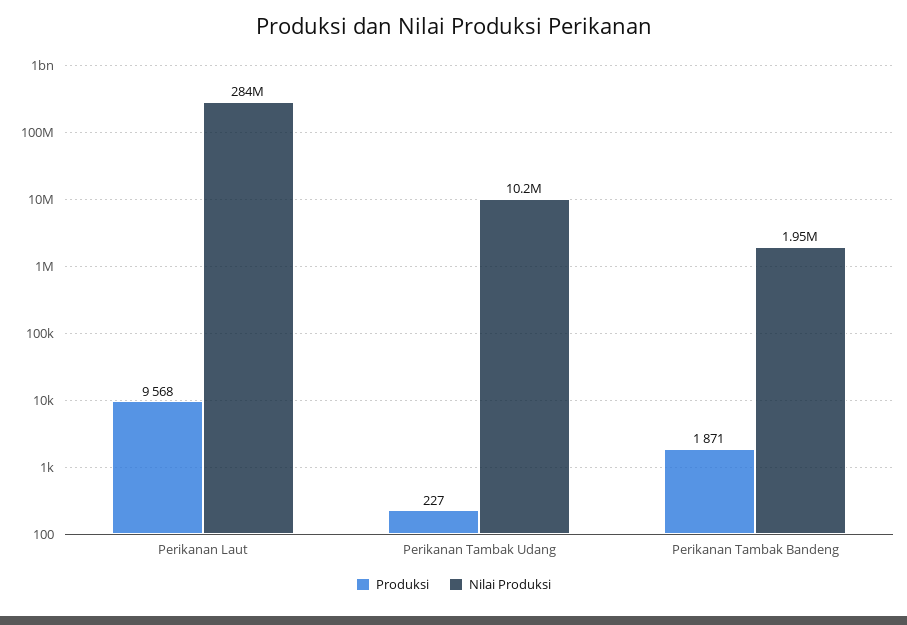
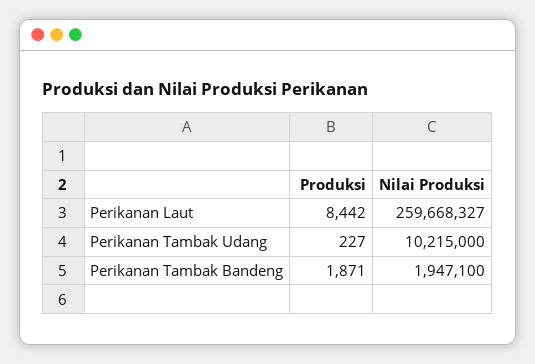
  {
    "Produksi": {
-     "Perikanan Laut": 9568,
+     "Perikanan Laut": 8442,
      "Perikanan Tambak Udang": 227,
      "Perikanan Tambak Bandeng": 1871
    },
    "Nilai Produksi": {
-     "Perikanan Laut": 284000000,
+     "Perikanan Laut": 259668327,
      "Perikanan Tambak Udang": 10215000,
      "Perikanan Tambak Bandeng": 1947100
    }
  }

